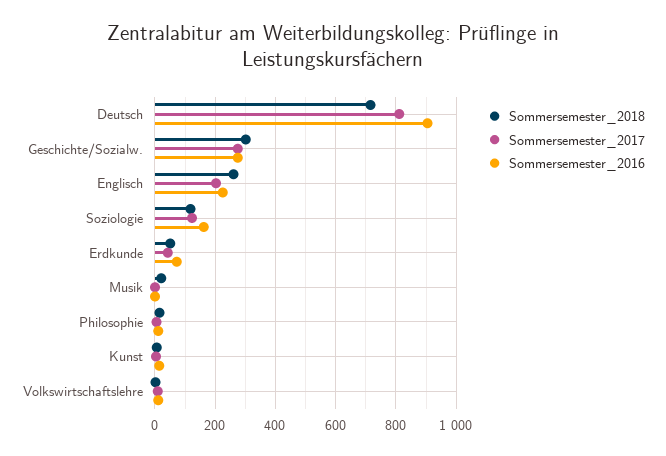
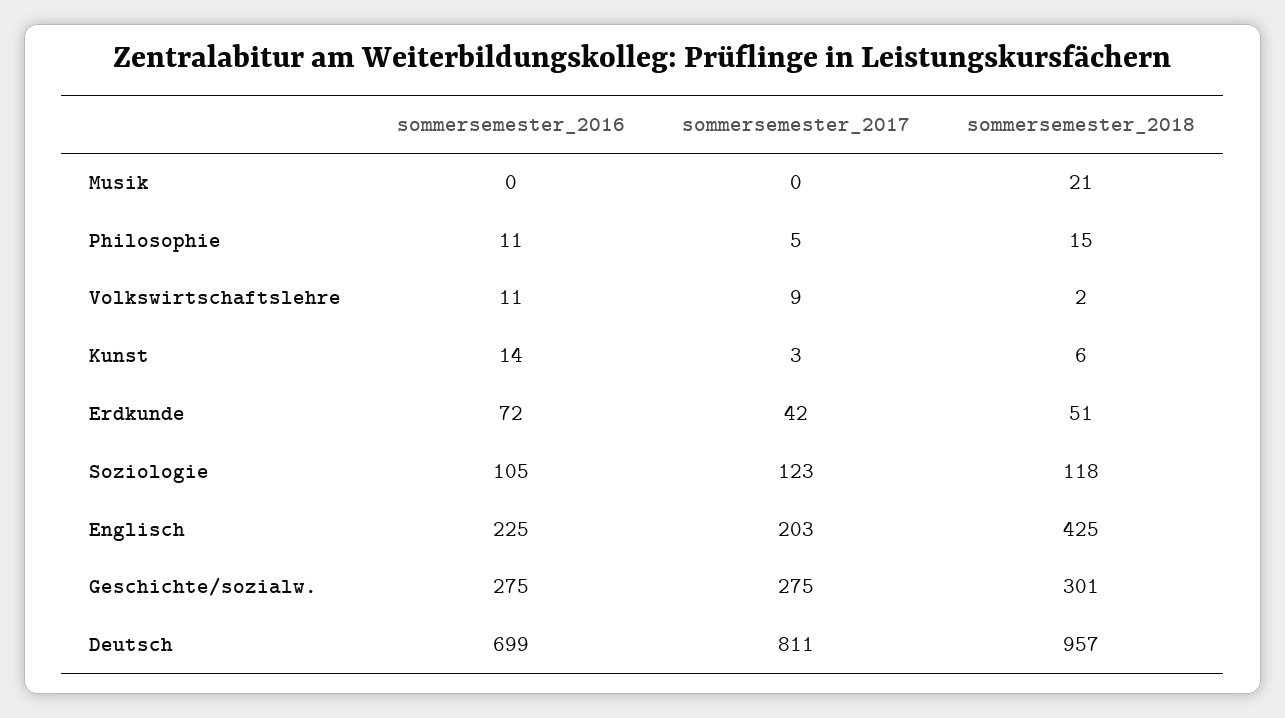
  {
    "Sommersemester_2018": {
-     "Deutsch": 720,
+     "Deutsch": 957,
      "Geschichte/Sozialw.": 301,
-     "Englisch": 260,
+     "Englisch": 425,
      "Soziologie": 118,
      "Erdkunde": 51,
      "Musik": 21,
      "Philosophie": 15,
      "Kunst": 6,
      "Volkswirtschaftslehre": 2
    },
    "Sommersemester_2017": {
      "Deutsch": 811,
      "Geschichte/Sozialw.": 275,
      "Englisch": 203,
      "Soziologie": 123,
      "Erdkunde": 42,
      "Musik": 0,
      "Philosophie": 5,
      "Kunst": 3,
      "Volkswirtschaftslehre": 9
    },
    "Sommersemester_2016": {
-     "Deutsch": 900,
+     "Deutsch": 699,
      "Geschichte/Sozialw.": 275,
      "Englisch": 225,
-     "Soziologie": 160,
+     "Soziologie": 105,
      "Erdkunde": 72,
      "Musik": 0,
      "Philosophie": 11,
      "Kunst": 14,
      "Volkswirtschaftslehre": 11
    }
  }

